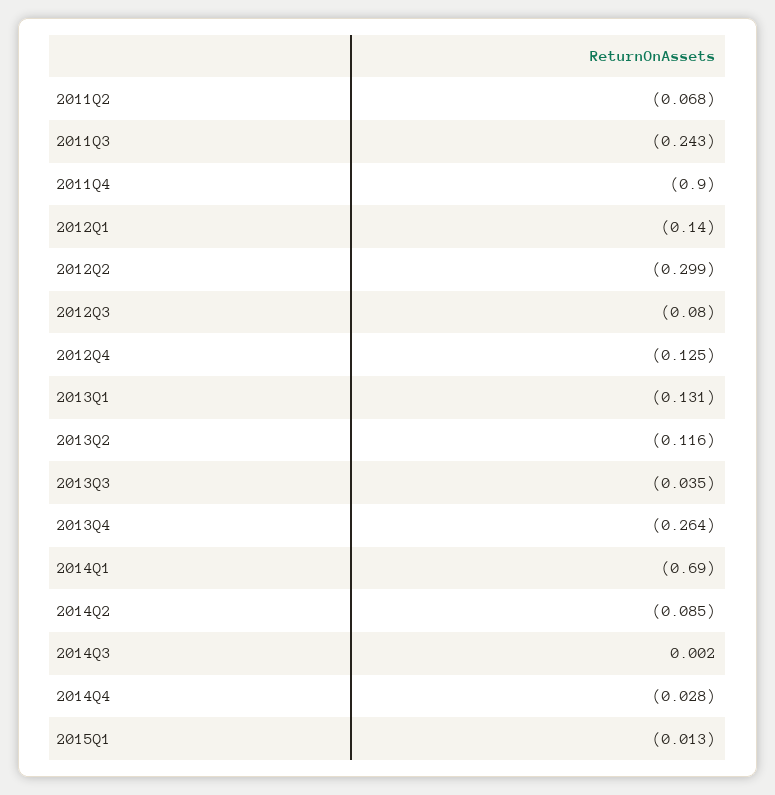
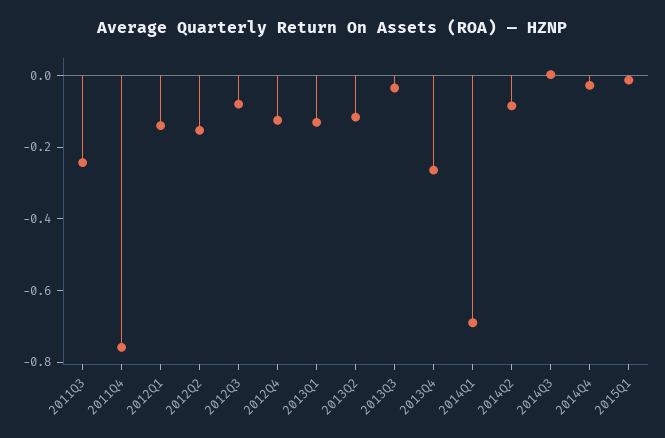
  {
-   "2011Q2": -0.068,
    "2011Q3": -0.243,
-   "2011Q4": -0.9,
+   "2011Q4": -0.75,
    "2012Q1": -0.14,
-   "2012Q2": -0.299,
+   "2012Q2": -0.15,
    "2012Q3": -0.08,
    "2012Q4": -0.125,
    "2013Q1": -0.131,
    "2013Q2": -0.116,
    "2013Q3": -0.035,
    "2013Q4": -0.264,
    "2014Q1": -0.69,
    "2014Q2": -0.085,
    "2014Q3": 0.002,
    "2014Q4": -0.028,
    "2015Q1": -0.013
  }

